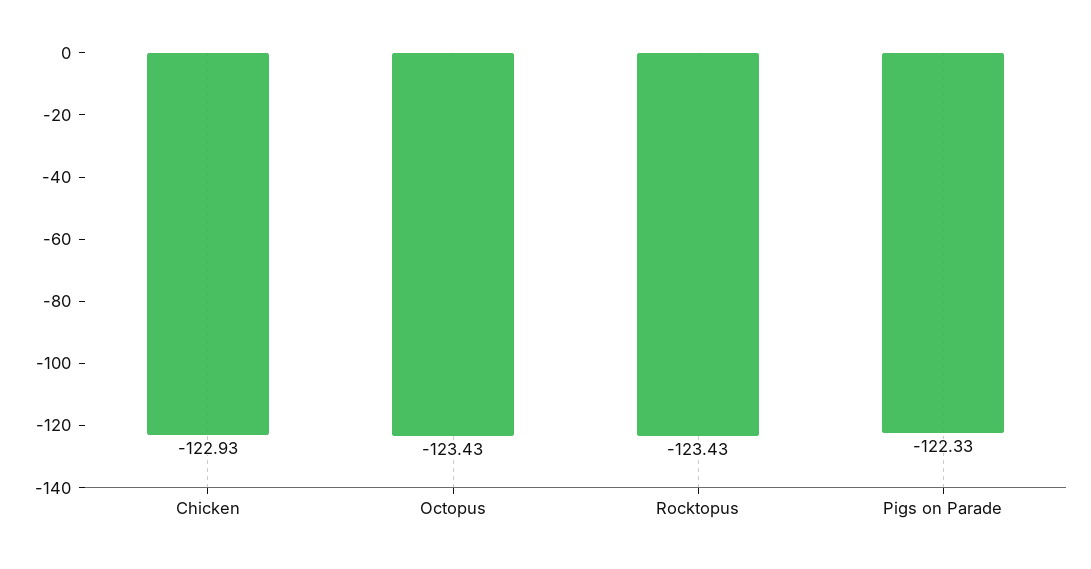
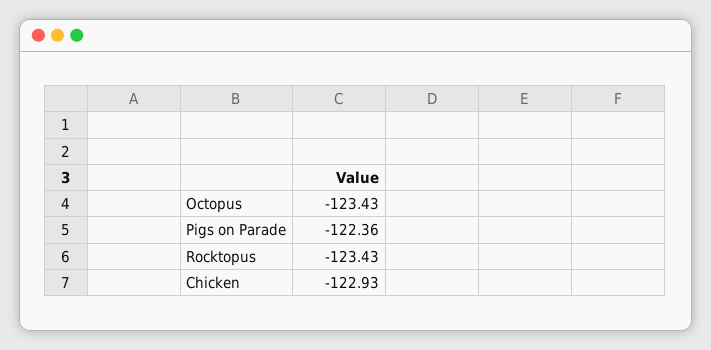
  {
    "Chicken": -122.93,
    "Octopus": -123.43,
    "Rocktopus": -123.43,
-   "Pigs on Parade": -122.33
+   "Pigs on Parade": -122.36
  }

